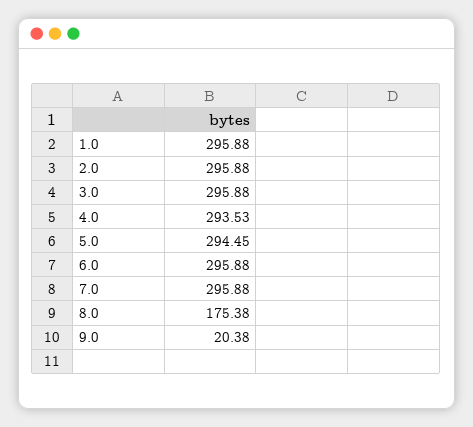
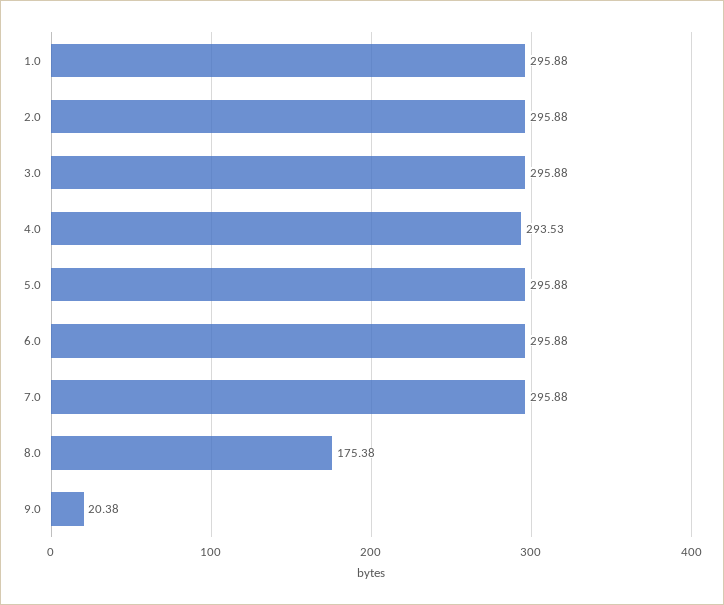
  {
    "1.0": 295.88,
    "2.0": 295.88,
    "3.0": 295.88,
    "4.0": 293.53,
-   "5.0": 294.45,
+   "5.0": 295.88,
    "6.0": 295.88,
    "7.0": 295.88,
    "8.0": 175.38,
    "9.0": 20.38
  }

